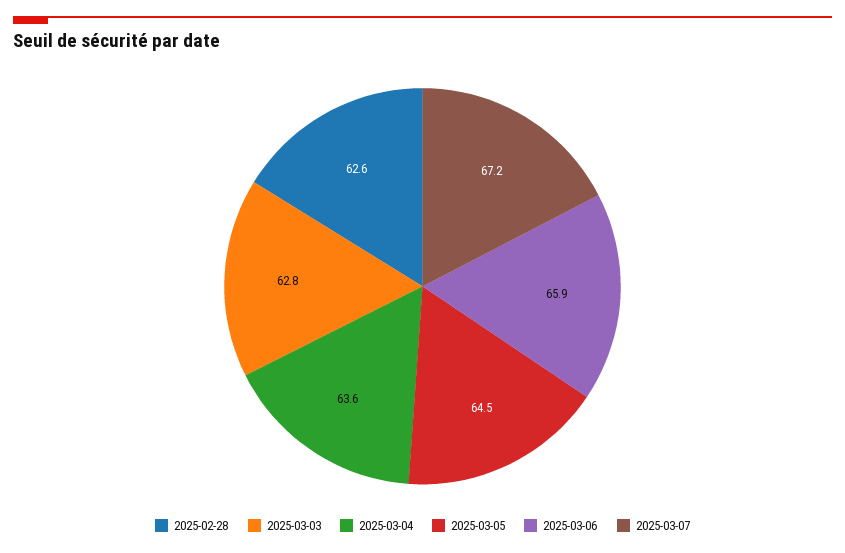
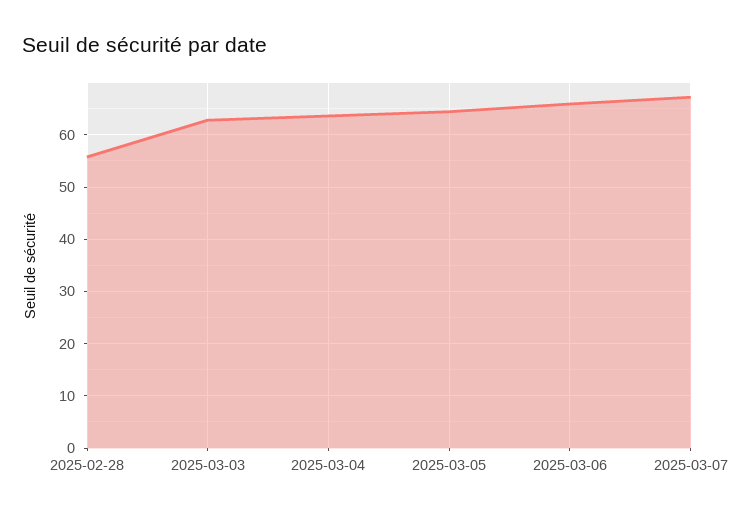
  {
-   "2025-02-28": 62.6,
+   "2025-02-28": 56,
    "2025-03-03": 62.8,
    "2025-03-04": 63.6,
    "2025-03-05": 64.5,
    "2025-03-06": 65.9,
    "2025-03-07": 67.2
  }

